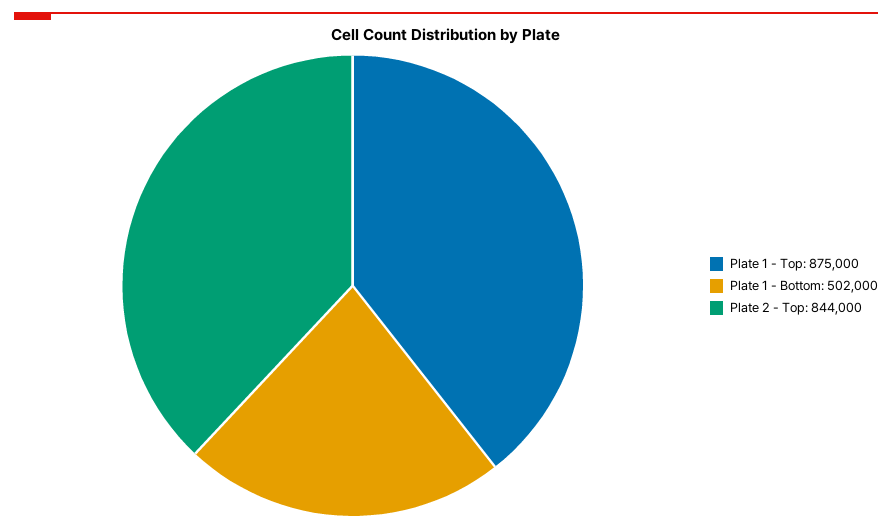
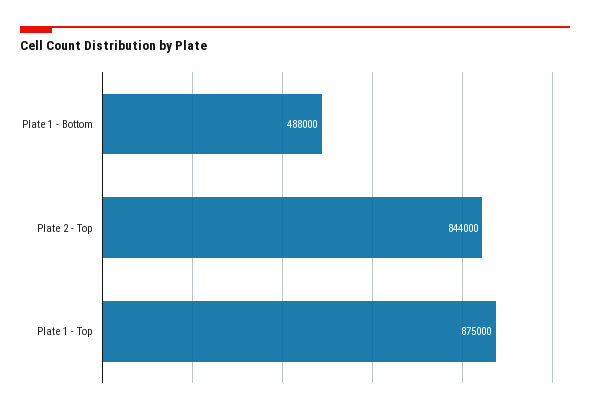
  {
    "Plate 1 - Top": 875000,
-   "Plate 1 - Bottom": 502000,
+   "Plate 1 - Bottom": 488000,
    "Plate 2 - Top": 844000
  }

